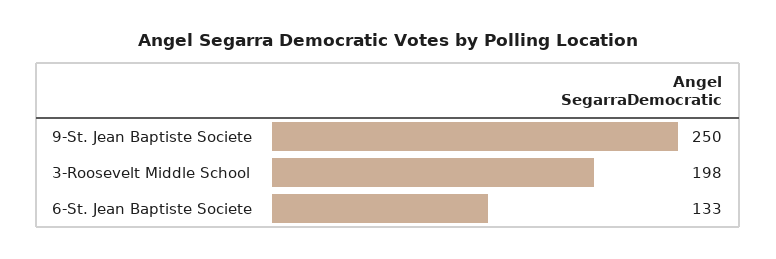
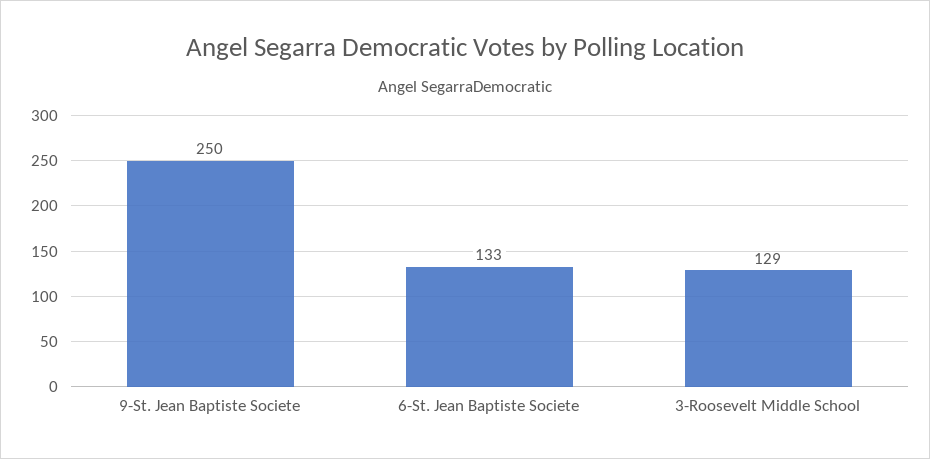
  {
    "9-St. Jean Baptiste Societe": 250,
-   "3-Roosevelt Middle School": 198,
+   "3-Roosevelt Middle School": 129,
    "6-St. Jean Baptiste Societe": 133
  }

